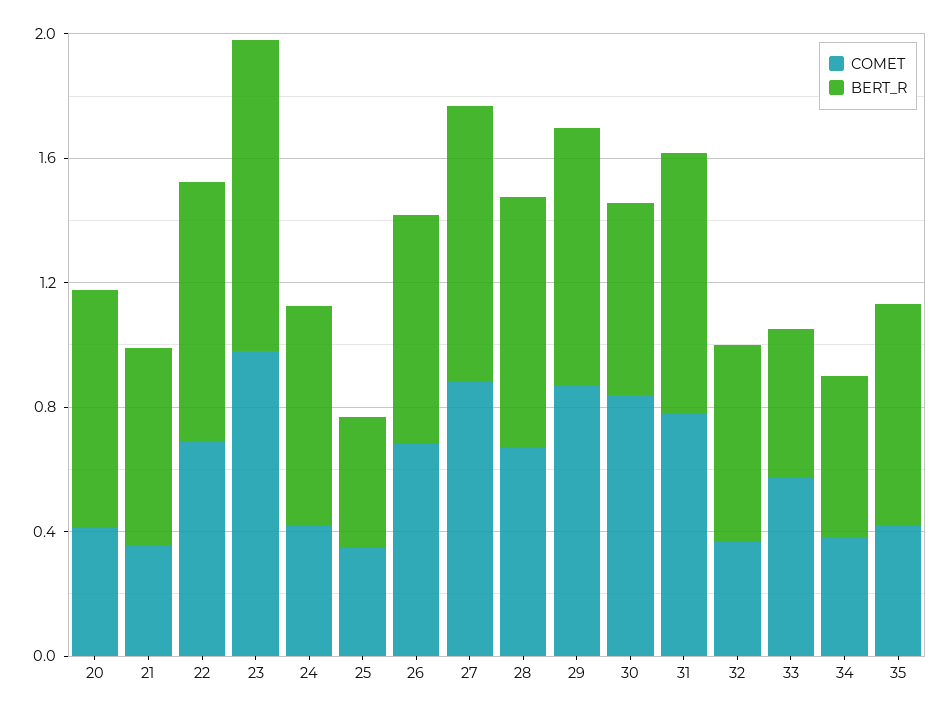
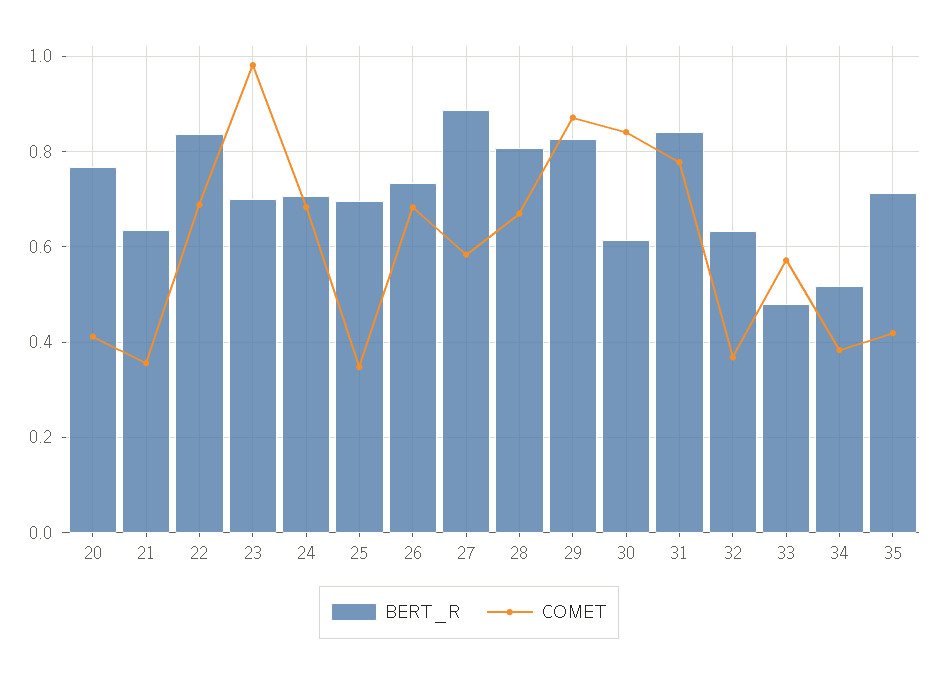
  {
    "COMET": {
      "20": 0.42,
      "21": 0.36,
      "22": 0.68,
      "23": 0.98,
-     "24": 0.4,
+     "24": 0.68,
      "25": 0.34,
      "26": 0.68,
-     "27": 0.9,
+     "27": 0.58,
      "28": 0.68,
      "29": 0.88,
      "30": 0.84,
      "31": 0.78,
      "32": 0.36,
      "33": 0.58,
      "34": 0.38,
      "35": 0.42
    },
    "BERT_R": {
      "20": 0.76,
      "21": 0.64,
      "22": 0.84,
-     "23": 1,
+     "23": 0.7,
      "24": 0.7,
-     "25": 0.4,
+     "25": 0.7,
      "26": 0.74,
      "27": 0.88,
      "28": 0.8,
      "29": 0.82,
      "30": 0.62,
      "31": 0.84,
      "32": 0.64,
      "33": 0.48,
      "34": 0.52,
      "35": 0.72
    }
  }

